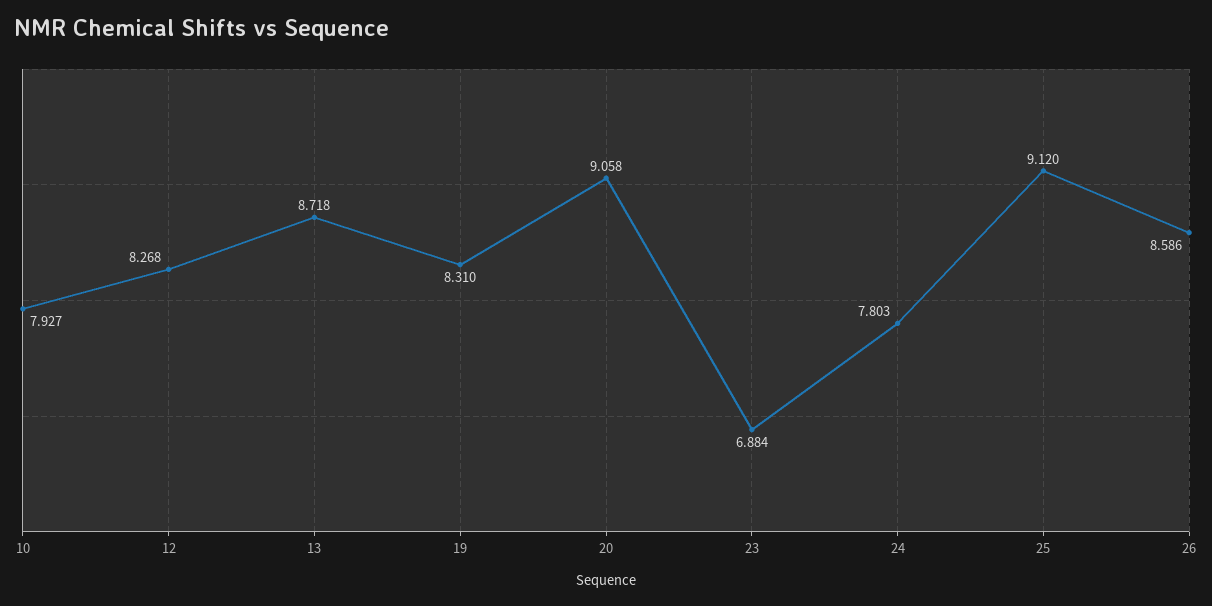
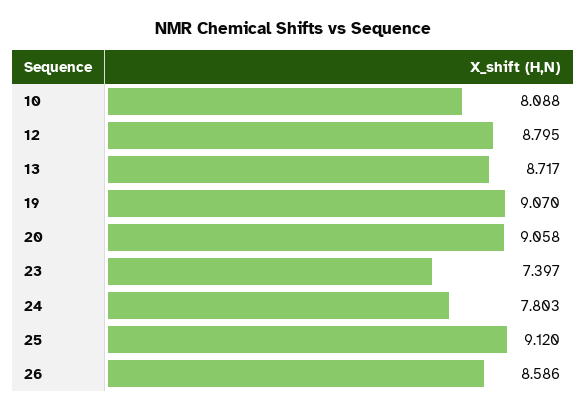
  {
-   "10": 7.927,
+   "10": 8.088,
-   "12": 8.268,
+   "12": 8.795,
-   "13": 8.718,
+   "13": 8.717,
-   "19": 8.31,
+   "19": 9.07,
    "20": 9.058,
-   "23": 6.884,
+   "23": 7.397,
    "24": 7.803,
    "25": 9.12,
    "26": 8.586
  }

